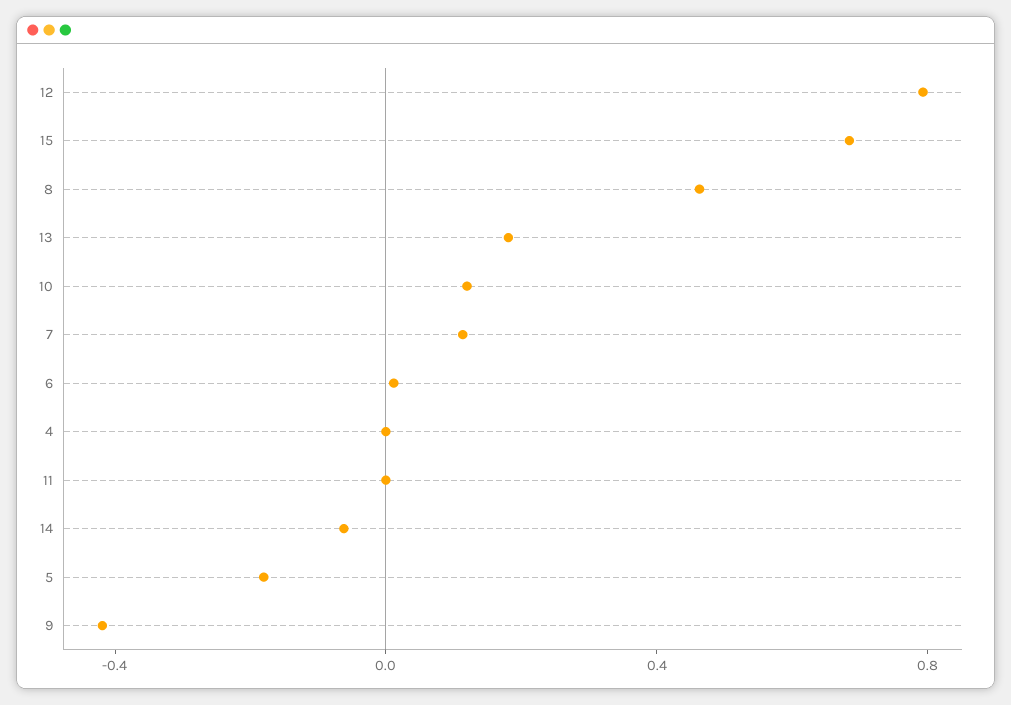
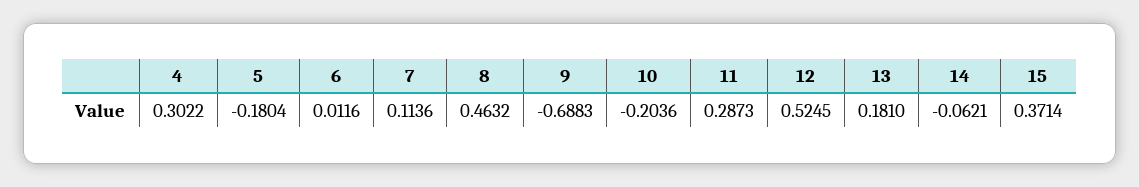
  {
-   "12": 0.8,
+   "12": 0.5245,
-   "15": 0.7,
+   "15": 0.3714,
    "8": 0.4632,
    "13": 0.181,
-   "10": 0.1,
+   "10": -0.2036,
    "7": 0.1136,
    "6": 0.0116,
-   "4": 0,
+   "4": 0.3022,
-   "11": 0,
+   "11": 0.2873,
    "14": -0.0621,
    "5": -0.1804,
-   "9": -0.4
+   "9": -0.6883
  }

